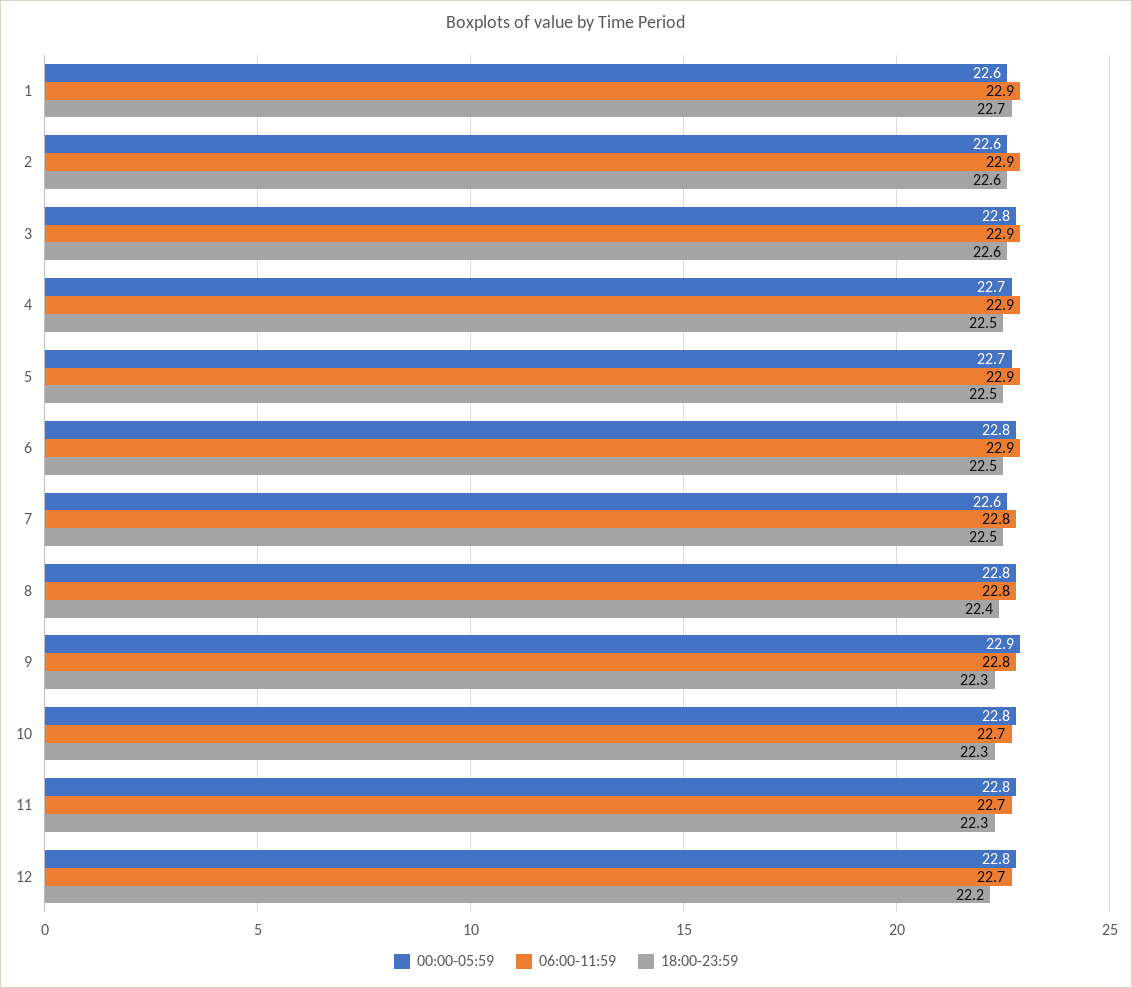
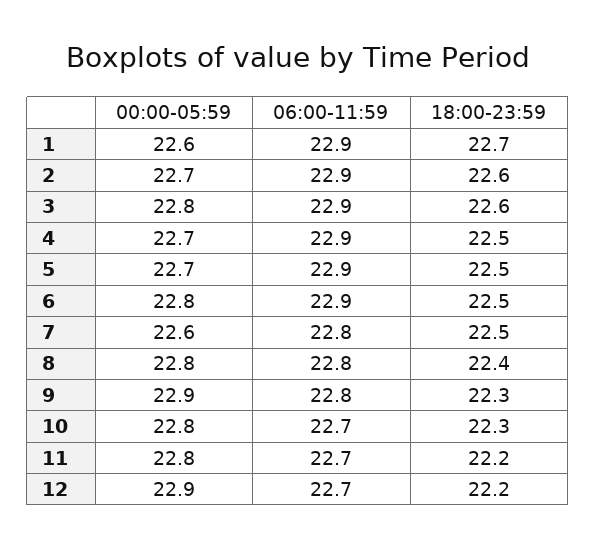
  {
    "00:00-05:59": {
      "1": 22.6,
-     "2": 22.6,
+     "2": 22.7,
      "3": 22.8,
      "4": 22.7,
      "5": 22.7,
      "6": 22.8,
      "7": 22.6,
      "8": 22.8,
      "9": 22.9,
      "10": 22.8,
      "11": 22.8,
-     "12": 22.8
+     "12": 22.9
    },
    "06:00-11:59": {
      "1": 22.9,
      "2": 22.9,
      "3": 22.9,
      "4": 22.9,
      "5": 22.9,
      "6": 22.9,
      "7": 22.8,
      "8": 22.8,
      "9": 22.8,
      "10": 22.7,
      "11": 22.7,
      "12": 22.7
    },
    "18:00-23:59": {
      "1": 22.7,
      "2": 22.6,
      "3": 22.6,
      "4": 22.5,
      "5": 22.5,
      "6": 22.5,
      "7": 22.5,
      "8": 22.4,
      "9": 22.3,
      "10": 22.3,
-     "11": 22.3,
+     "11": 22.2,
      "12": 22.2
    }
  }

